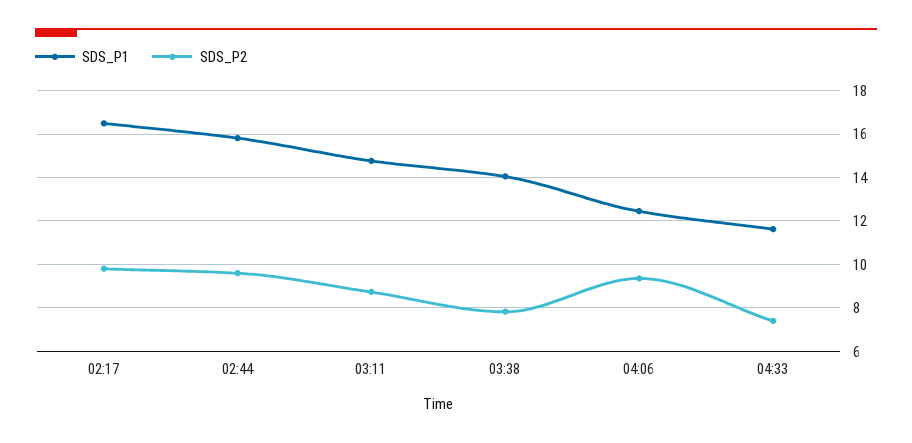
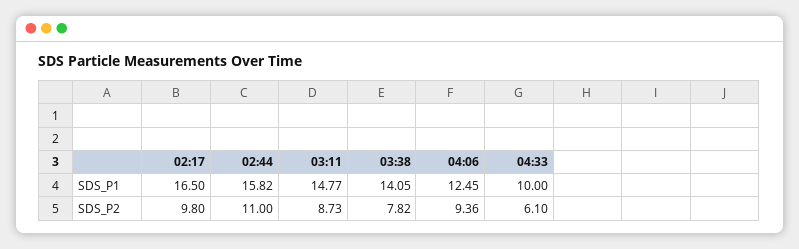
  {
    "SDS_P1": {
      "02:17": 16.5,
      "02:44": 15.82,
      "03:11": 14.77,
      "03:38": 14.05,
      "04:06": 12.45,
-     "04:33": 11.5
+     "04:33": 10
    },
    "SDS_P2": {
      "02:17": 9.8,
-     "02:44": 9.5,
+     "02:44": 11,
      "03:11": 8.73,
      "03:38": 7.82,
      "04:06": 9.36,
-     "04:33": 7.5
+     "04:33": 6.1
    }
  }

